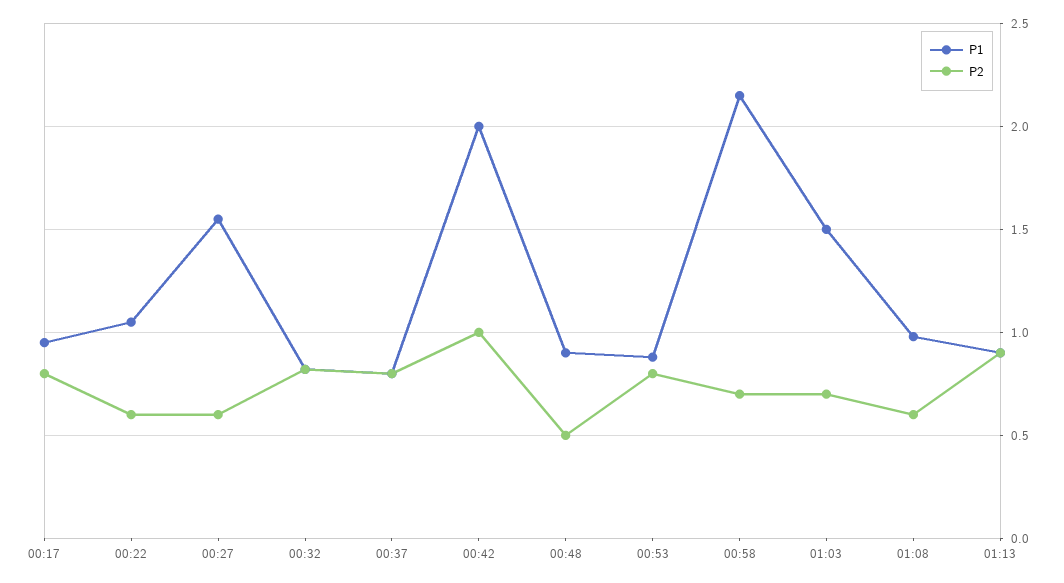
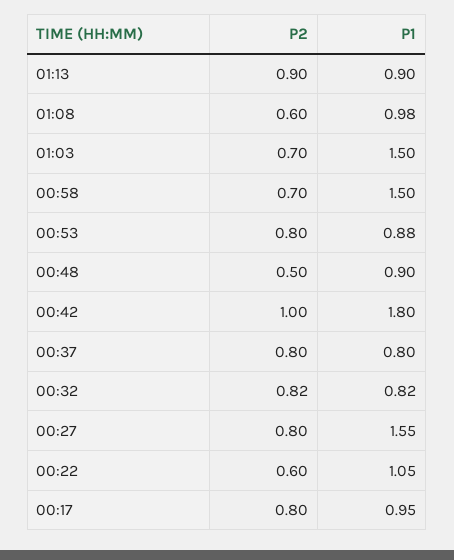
  {
    "P1": {
      "00:17": 0.95,
      "00:22": 1.05,
      "00:27": 1.55,
      "00:32": 0.82,
      "00:37": 0.8,
-     "00:42": 2,
+     "00:42": 1.8,
      "00:48": 0.9,
      "00:53": 0.88,
-     "00:58": 2.15,
+     "00:58": 1.5,
      "01:03": 1.5,
      "01:08": 0.98,
      "01:13": 0.9
    },
    "P2": {
      "00:17": 0.8,
      "00:22": 0.6,
-     "00:27": 0.6,
+     "00:27": 0.8,
      "00:32": 0.82,
      "00:37": 0.8,
      "00:42": 1,
      "00:48": 0.5,
      "00:53": 0.8,
      "00:58": 0.7,
      "01:03": 0.7,
      "01:08": 0.6,
      "01:13": 0.9
    }
  }

